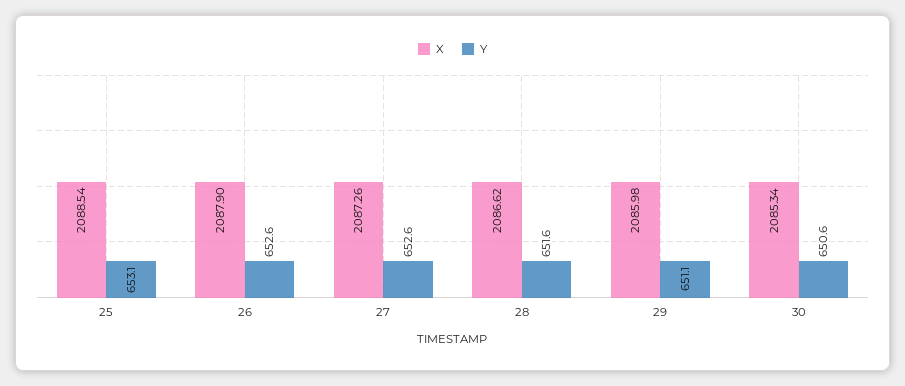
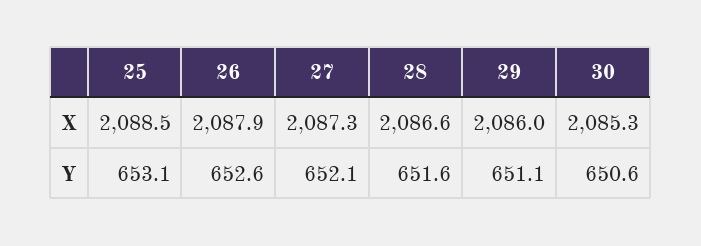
  {
    "X": {
      "25": 2088.54,
      "26": 2087.9,
      "27": 2087.26,
      "28": 2086.62,
      "29": 2085.98,
      "30": 2085.34
    },
    "Y": {
      "25": 653.1,
      "26": 652.6,
-     "27": 652.6,
+     "27": 652.1,
      "28": 651.6,
      "29": 651.1,
      "30": 650.6
    }
  }

